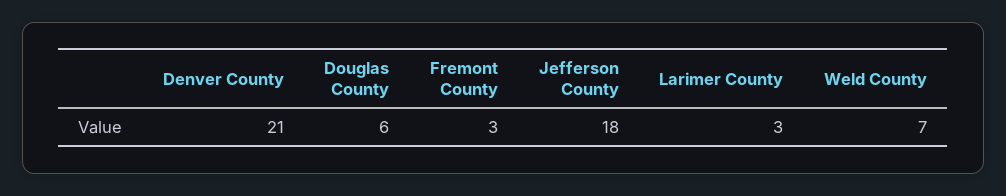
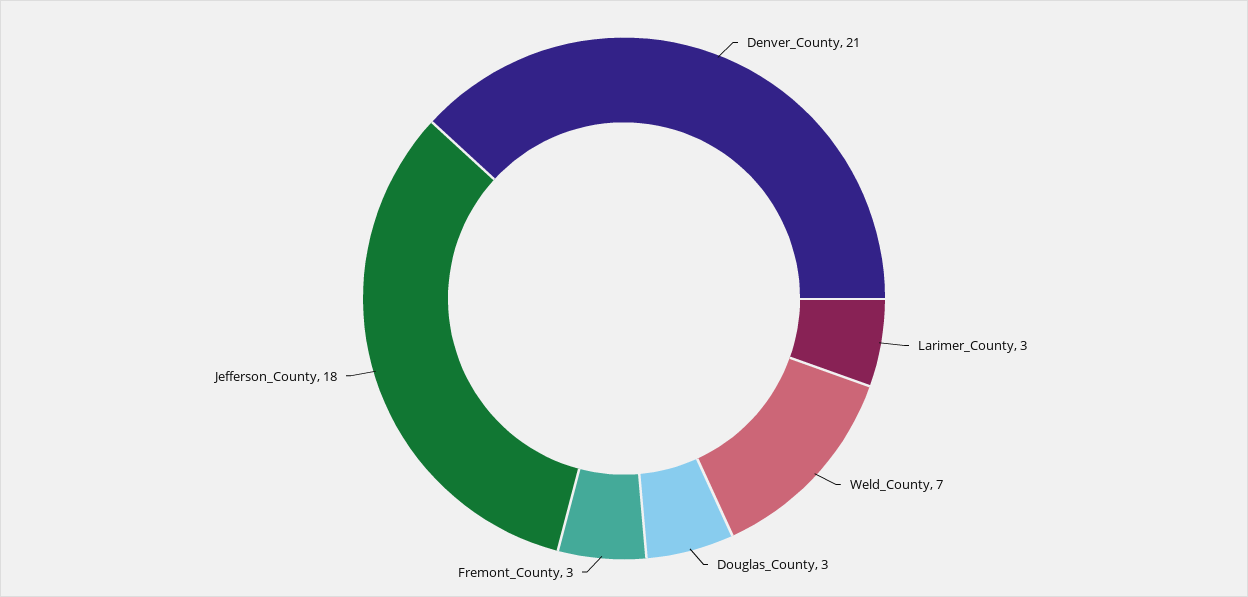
  {
    "Denver County": 21,
-   "Douglas County": 6,
+   "Douglas County": 3,
    "Fremont County": 3,
    "Jefferson County": 18,
    "Larimer County": 3,
    "Weld County": 7
  }

